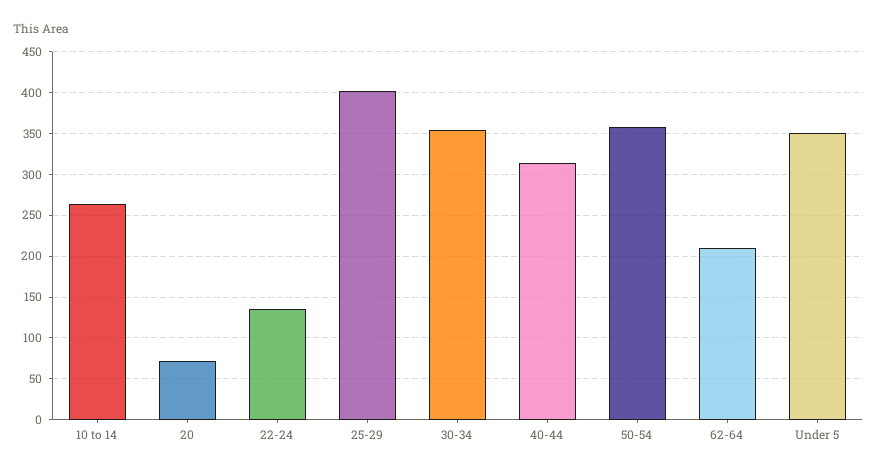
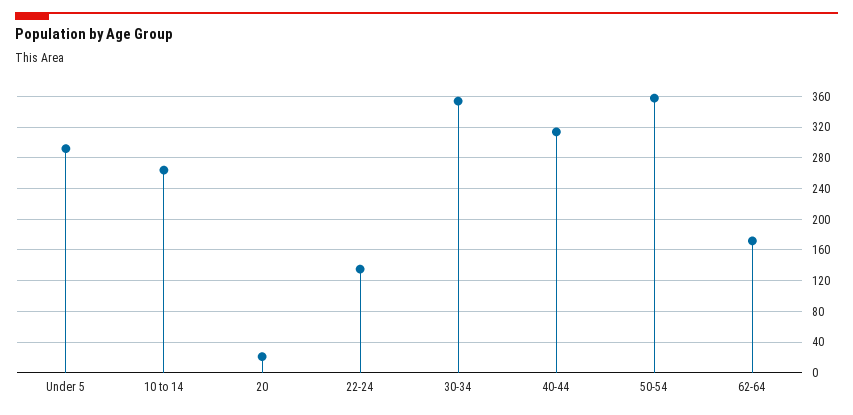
  {
    "10 to 14": 260,
-   "20": 70,
+   "20": 20,
    "22-24": 140,
-   "25-29": 400,
    "30-34": 350,
    "40-44": 310,
    "50-54": 360,
-   "62-64": 210,
+   "62-64": 170,
-   "Under 5": 350
+   "Under 5": 290
  }

